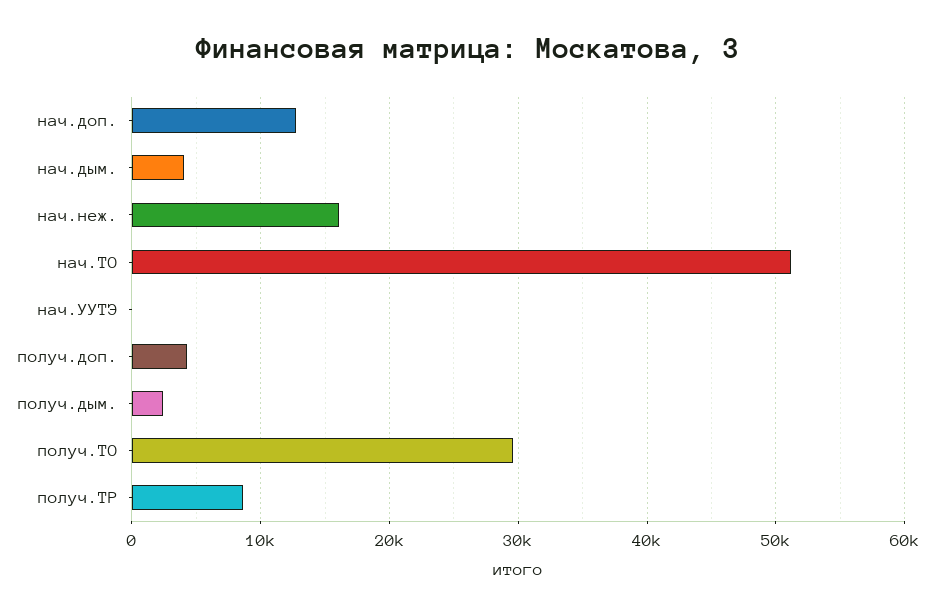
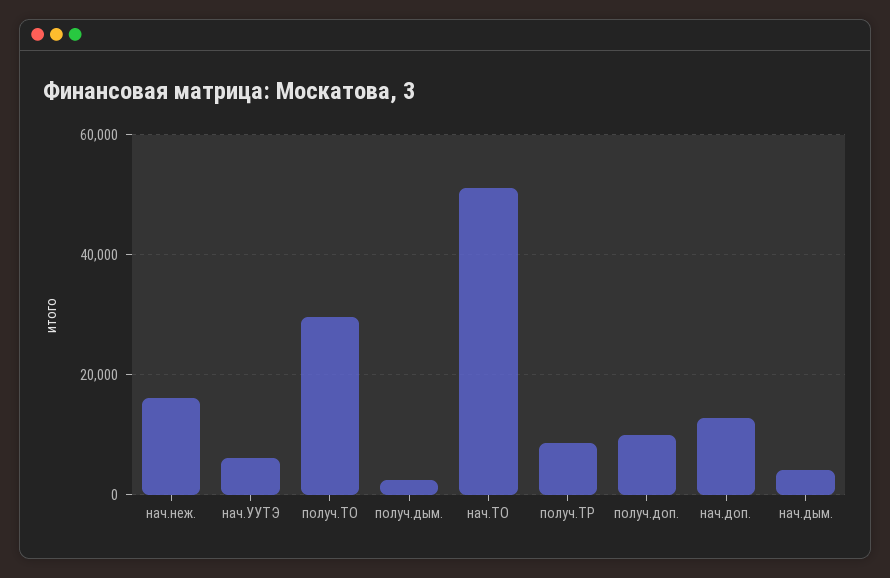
  {
    "нач.доп.": 13000,
    "нач.дым.": 4000,
    "нач.неж.": 16000,
    "нач.ТО": 51000,
-   "нач.УУТЭ": 0,
+   "нач.УУТЭ": 6000,
-   "получ.доп.": 4000,
+   "получ.доп.": 10000,
    "получ.дым.": 2000,
    "получ.ТО": 30000,
    "получ.ТР": 9000
  }

